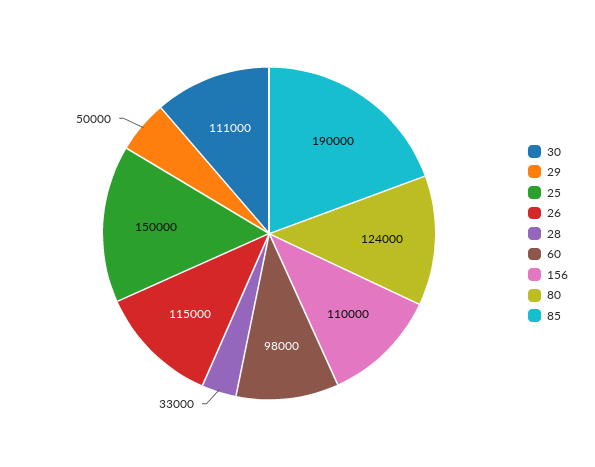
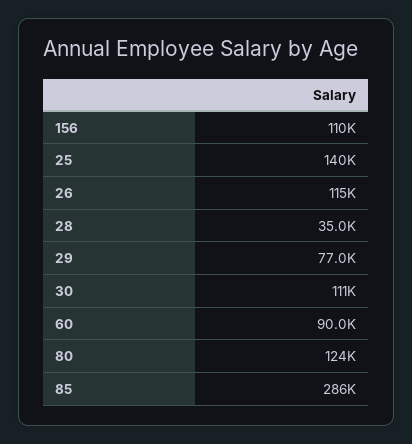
  {
    "30": 111000,
-   "29": 50000,
+   "29": 77000,
-   "25": 150000,
+   "25": 140000,
    "26": 115000,
-   "28": 33000,
+   "28": 35000,
-   "60": 98000,
+   "60": 90000,
    "156": 110000,
    "80": 124000,
-   "85": 190000
+   "85": 286000
  }

